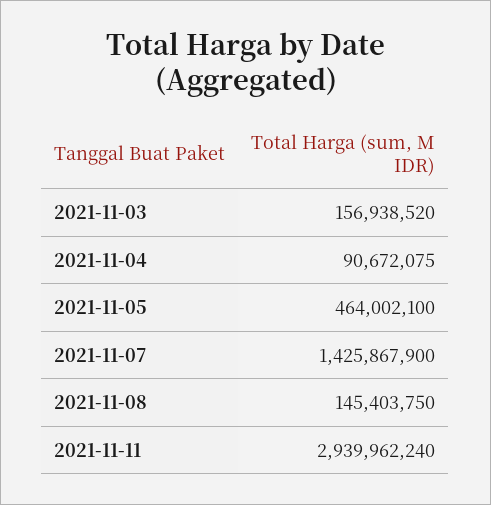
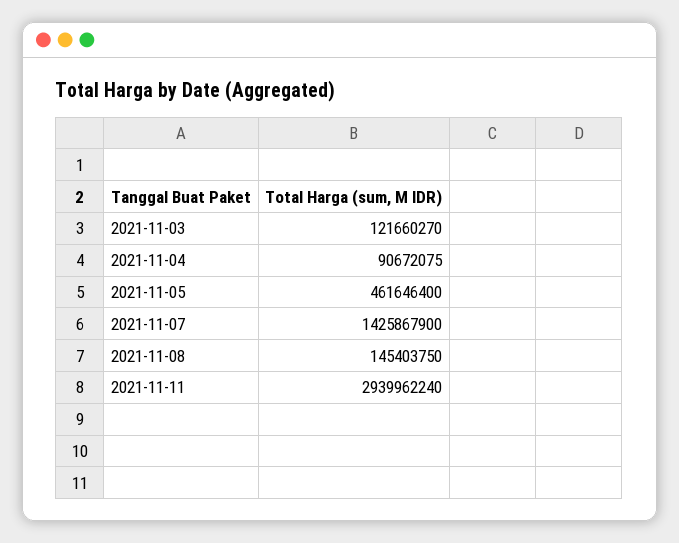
  {
-   "2021-11-03": 156938520,
+   "2021-11-03": 121660270,
    "2021-11-04": 90672075,
-   "2021-11-05": 464002100,
+   "2021-11-05": 461646400,
    "2021-11-07": 1425867900,
    "2021-11-08": 145403750,
    "2021-11-11": 2939962240
  }

